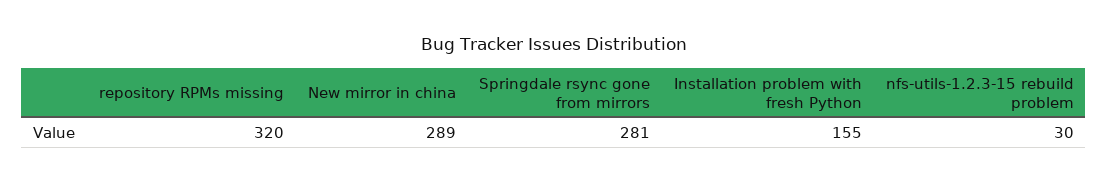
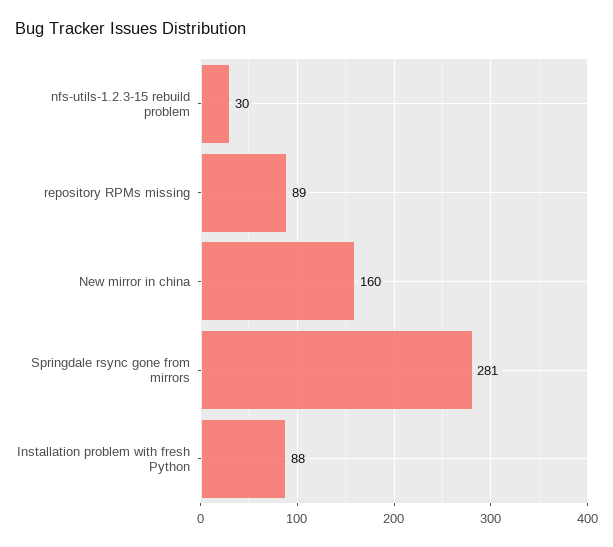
  {
-   "repository RPMs missing": 320,
+   "repository RPMs missing": 89,
-   "New mirror in china": 289,
+   "New mirror in china": 160,
    "Springdale rsync gone from mirrors": 281,
-   "Installation problem with fresh Python": 155,
+   "Installation problem with fresh Python": 88,
    "nfs-utils-1.2.3-15 rebuild problem": 30
  }

